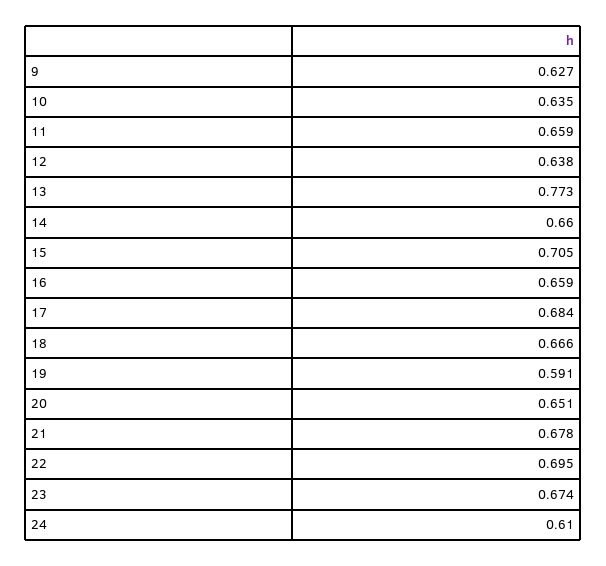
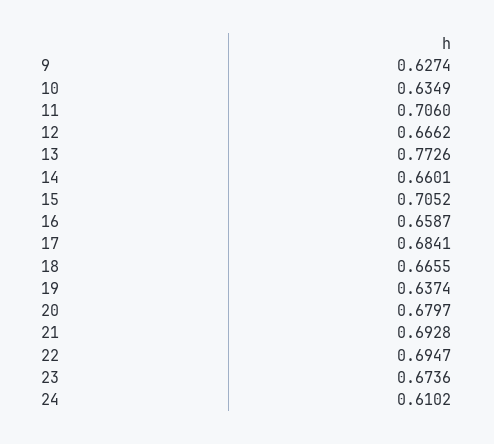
  {
    "9": 0.6274,
    "10": 0.6349,
-   "11": 0.659,
+   "11": 0.706,
-   "12": 0.638,
+   "12": 0.6662,
    "13": 0.7726,
    "14": 0.6601,
    "15": 0.7052,
    "16": 0.6587,
    "17": 0.6841,
    "18": 0.6655,
-   "19": 0.591,
+   "19": 0.6374,
-   "20": 0.651,
+   "20": 0.6797,
-   "21": 0.678,
+   "21": 0.6928,
    "22": 0.6947,
    "23": 0.6736,
    "24": 0.6102
  }

